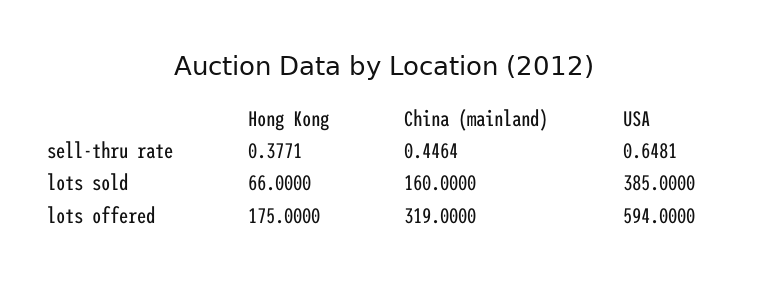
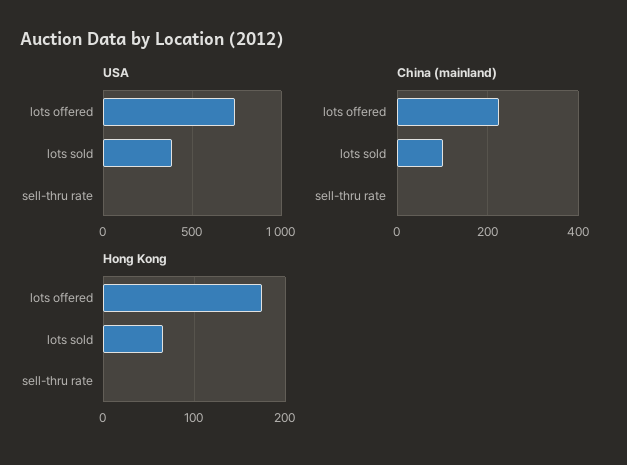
  {
    "Hong Kong": {
      "sell-thru rate": 0.3771,
      "lots sold": 66,
      "lots offered": 175
    },
    "China (mainland)": {
      "sell-thru rate": 0.4464,
-     "lots sold": 160,
+     "lots sold": 100,
-     "lots offered": 319
+     "lots offered": 220
    },
    "USA": {
      "sell-thru rate": 0.6481,
      "lots sold": 385,
-     "lots offered": 594
+     "lots offered": 750
    }
  }

